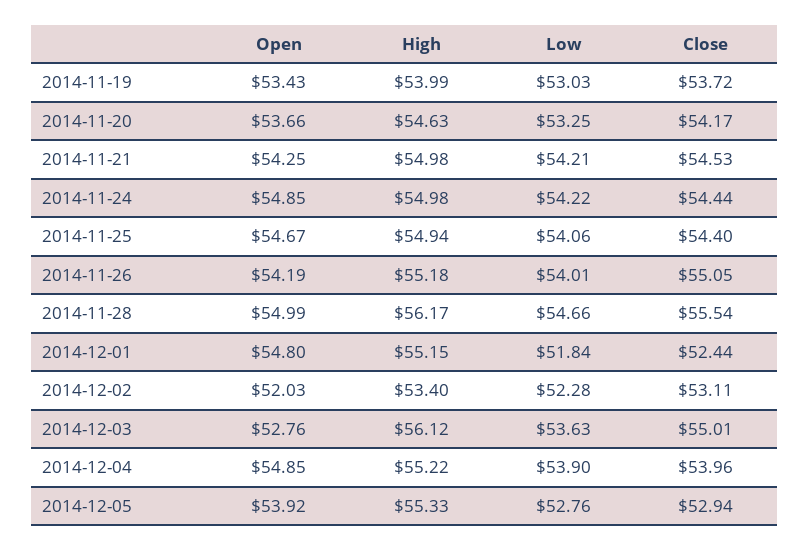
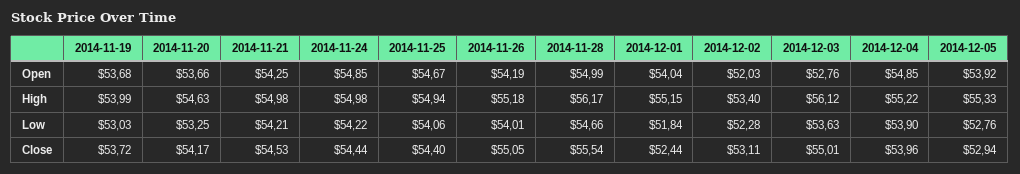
  {
    "Open": {
-     "2014-11-19": 53.43,
+     "2014-11-19": 53.68,
      "2014-11-20": 53.66,
      "2014-11-21": 54.25,
      "2014-11-24": 54.85,
      "2014-11-25": 54.67,
      "2014-11-26": 54.19,
      "2014-11-28": 54.99,
-     "2014-12-01": 54.8,
+     "2014-12-01": 54.04,
      "2014-12-02": 52.03,
      "2014-12-03": 52.76,
      "2014-12-04": 54.85,
      "2014-12-05": 53.92
    },
    "High": {
      "2014-11-19": 53.99,
      "2014-11-20": 54.63,
      "2014-11-21": 54.98,
      "2014-11-24": 54.98,
      "2014-11-25": 54.94,
      "2014-11-26": 55.18,
      "2014-11-28": 56.17,
      "2014-12-01": 55.15,
      "2014-12-02": 53.4,
      "2014-12-03": 56.12,
      "2014-12-04": 55.22,
      "2014-12-05": 55.33
    },
    "Low": {
      "2014-11-19": 53.03,
      "2014-11-20": 53.25,
      "2014-11-21": 54.21,
      "2014-11-24": 54.22,
      "2014-11-25": 54.06,
      "2014-11-26": 54.01,
      "2014-11-28": 54.66,
      "2014-12-01": 51.84,
      "2014-12-02": 52.28,
      "2014-12-03": 53.63,
      "2014-12-04": 53.9,
      "2014-12-05": 52.76
    },
    "Close": {
      "2014-11-19": 53.72,
      "2014-11-20": 54.17,
      "2014-11-21": 54.53,
      "2014-11-24": 54.44,
      "2014-11-25": 54.4,
      "2014-11-26": 55.05,
      "2014-11-28": 55.54,
      "2014-12-01": 52.44,
      "2014-12-02": 53.11,
      "2014-12-03": 55.01,
      "2014-12-04": 53.96,
      "2014-12-05": 52.94
    }
  }

